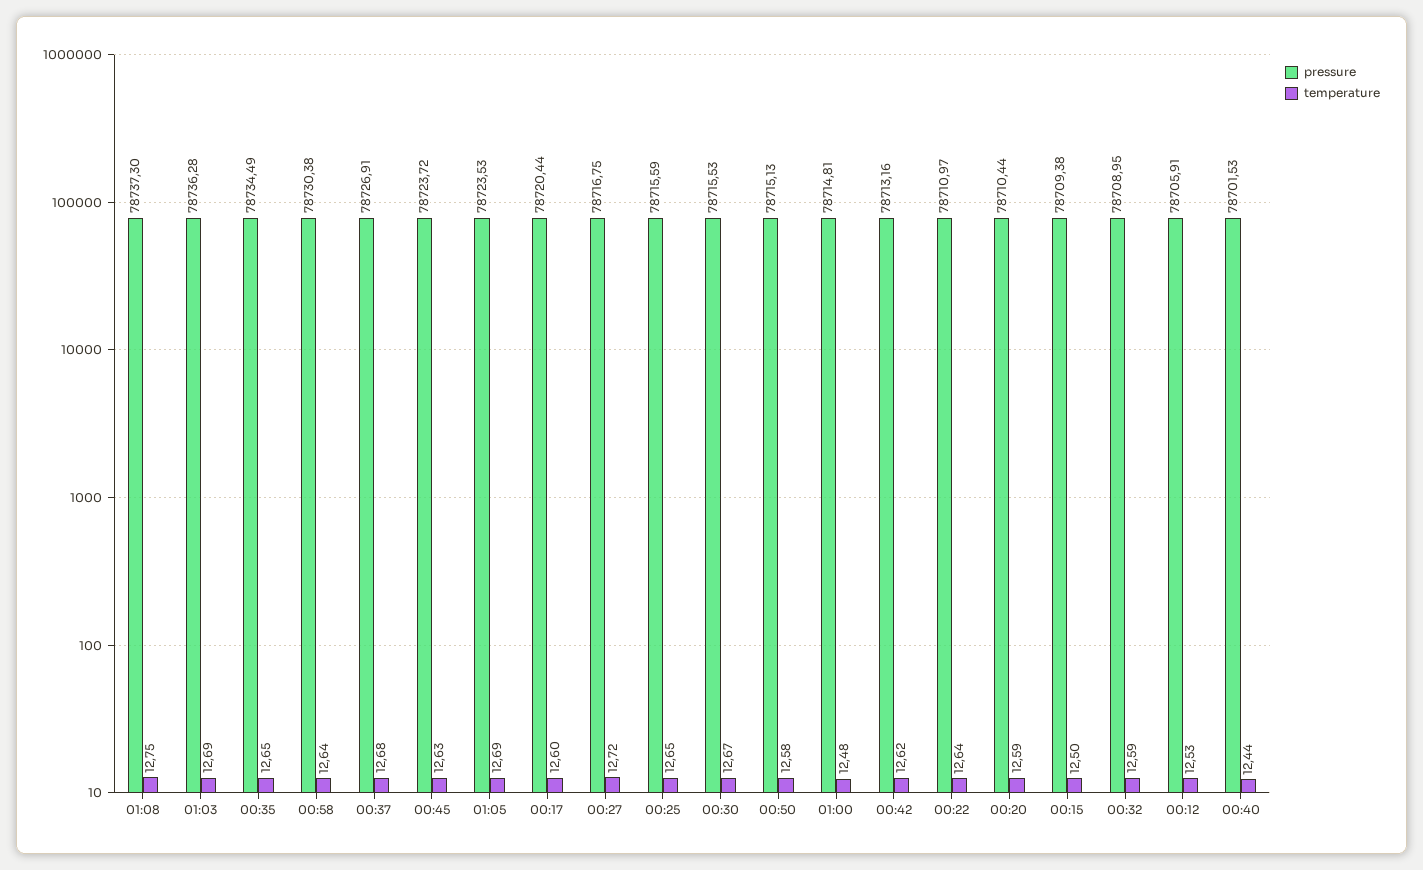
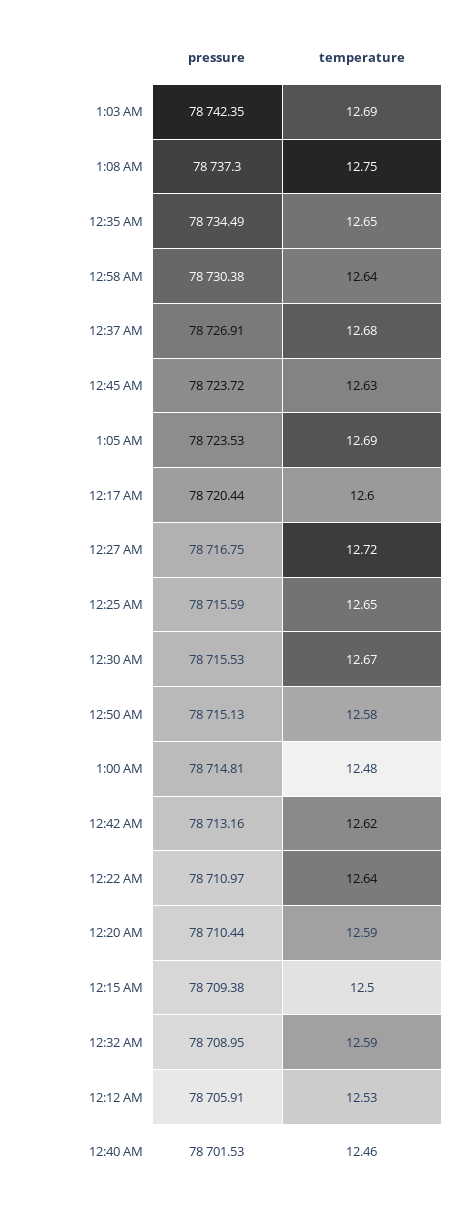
  {
    "pressure": {
      "01:08": 78737.3,
-     "01:03": 78736.28,
+     "01:03": 78742.35,
      "00:35": 78734.49,
      "00:58": 78730.38,
      "00:37": 78726.91,
      "00:45": 78723.72,
      "01:05": 78723.53,
      "00:17": 78720.44,
      "00:27": 78716.75,
      "00:25": 78715.59,
      "00:30": 78715.53,
      "00:50": 78715.13,
      "01:00": 78714.81,
      "00:42": 78713.16,
      "00:22": 78710.97,
      "00:20": 78710.44,
      "00:15": 78709.38,
      "00:32": 78708.95,
      "00:12": 78705.91,
      "00:40": 78701.53
    },
    "temperature": {
      "01:08": 12.75,
      "01:03": 12.69,
      "00:35": 12.65,
      "00:58": 12.64,
      "00:37": 12.68,
      "00:45": 12.63,
      "01:05": 12.69,
      "00:17": 12.6,
      "00:27": 12.72,
      "00:25": 12.65,
      "00:30": 12.67,
      "00:50": 12.58,
      "01:00": 12.48,
      "00:42": 12.62,
      "00:22": 12.64,
      "00:20": 12.59,
      "00:15": 12.5,
      "00:32": 12.59,
      "00:12": 12.53,
-     "00:40": 12.44
+     "00:40": 12.46
    }
  }

